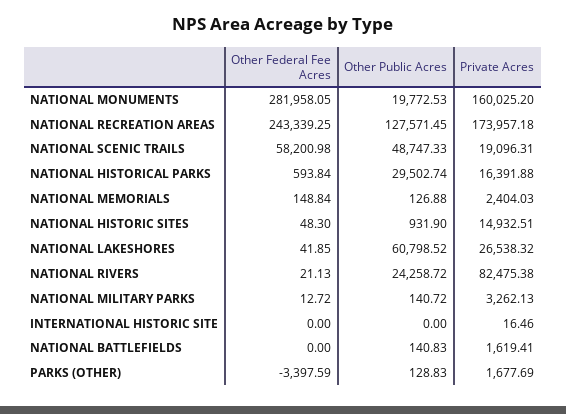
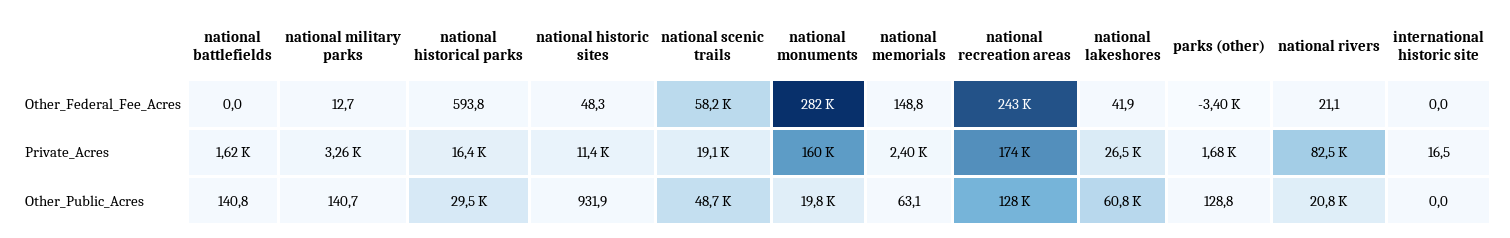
  {
    "Other Federal Fee Acres": {
      "NATIONAL MONUMENTS": 281958.05,
      "NATIONAL RECREATION AREAS": 243339.25,
      "NATIONAL SCENIC TRAILS": 58200.98,
      "NATIONAL HISTORICAL PARKS": 593.84,
      "NATIONAL MEMORIALS": 148.84,
      "NATIONAL HISTORIC SITES": 48.3,
      "NATIONAL LAKESHORES": 41.85,
      "NATIONAL RIVERS": 21.13,
      "NATIONAL MILITARY PARKS": 12.72,
      "INTERNATIONAL HISTORIC SITE": 0,
      "NATIONAL BATTLEFIELDS": 0,
      "PARKS (OTHER)": -3397.59
    },
    "Other Public Acres": {
      "NATIONAL MONUMENTS": 19772.53,
      "NATIONAL RECREATION AREAS": 127571.45,
      "NATIONAL SCENIC TRAILS": 48747.33,
      "NATIONAL HISTORICAL PARKS": 29502.74,
-     "NATIONAL MEMORIALS": 126.88,
+     "NATIONAL MEMORIALS": 63.1,
      "NATIONAL HISTORIC SITES": 931.9,
      "NATIONAL LAKESHORES": 60798.52,
-     "NATIONAL RIVERS": 24258.72,
+     "NATIONAL RIVERS": 20800,
      "NATIONAL MILITARY PARKS": 140.72,
      "INTERNATIONAL HISTORIC SITE": 0,
      "NATIONAL BATTLEFIELDS": 140.83,
      "PARKS (OTHER)": 128.83
    },
    "Private Acres": {
      "NATIONAL MONUMENTS": 160025.2,
      "NATIONAL RECREATION AREAS": 173957.18,
      "NATIONAL SCENIC TRAILS": 19096.31,
      "NATIONAL HISTORICAL PARKS": 16391.88,
      "NATIONAL MEMORIALS": 2404.03,
-     "NATIONAL HISTORIC SITES": 14932.51,
+     "NATIONAL HISTORIC SITES": 11400,
      "NATIONAL LAKESHORES": 26538.32,
      "NATIONAL RIVERS": 82475.38,
      "NATIONAL MILITARY PARKS": 3262.13,
      "INTERNATIONAL HISTORIC SITE": 16.46,
      "NATIONAL BATTLEFIELDS": 1619.41,
      "PARKS (OTHER)": 1677.69
    }
  }

